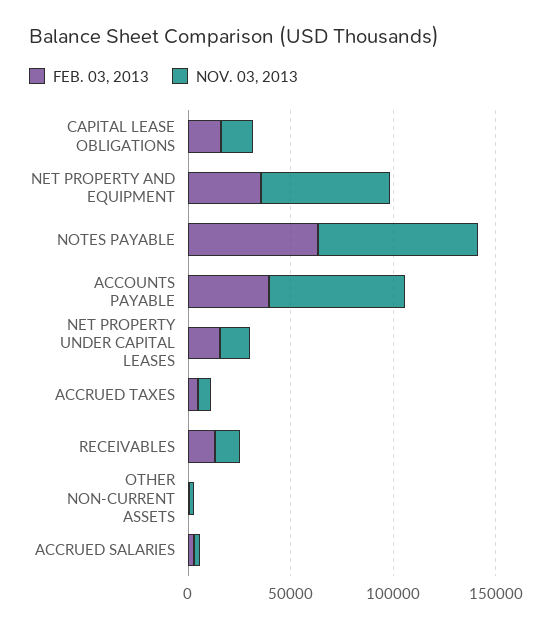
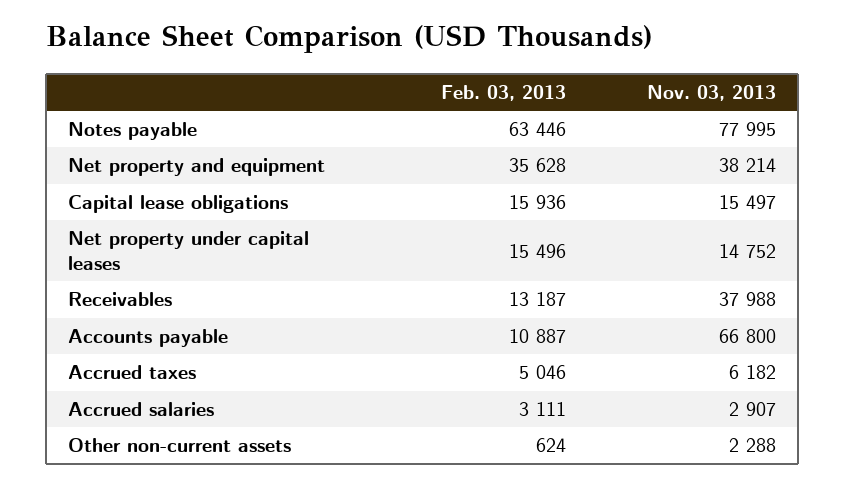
  {
    "FEB. 03, 2013": {
      "CAPITAL LEASE OBLIGATIONS": 15936,
      "NET PROPERTY AND EQUIPMENT": 35628,
      "NOTES PAYABLE": 63446,
-     "ACCOUNTS PAYABLE": 40000,
+     "ACCOUNTS PAYABLE": 10887,
      "NET PROPERTY UNDER CAPITAL LEASES": 15496,
      "ACCRUED TAXES": 5046,
      "RECEIVABLES": 13187,
      "OTHER NON-CURRENT ASSETS": 624,
      "ACCRUED SALARIES": 3111
    },
    "NOV. 03, 2013": {
      "CAPITAL LEASE OBLIGATIONS": 15497,
-     "NET PROPERTY AND EQUIPMENT": 60000,
+     "NET PROPERTY AND EQUIPMENT": 38214,
      "NOTES PAYABLE": 77995,
      "ACCOUNTS PAYABLE": 66800,
      "NET PROPERTY UNDER CAPITAL LEASES": 14752,
      "ACCRUED TAXES": 6182,
-     "RECEIVABLES": 10000,
+     "RECEIVABLES": 37988,
      "OTHER NON-CURRENT ASSETS": 2288,
      "ACCRUED SALARIES": 2907
    }
  }

